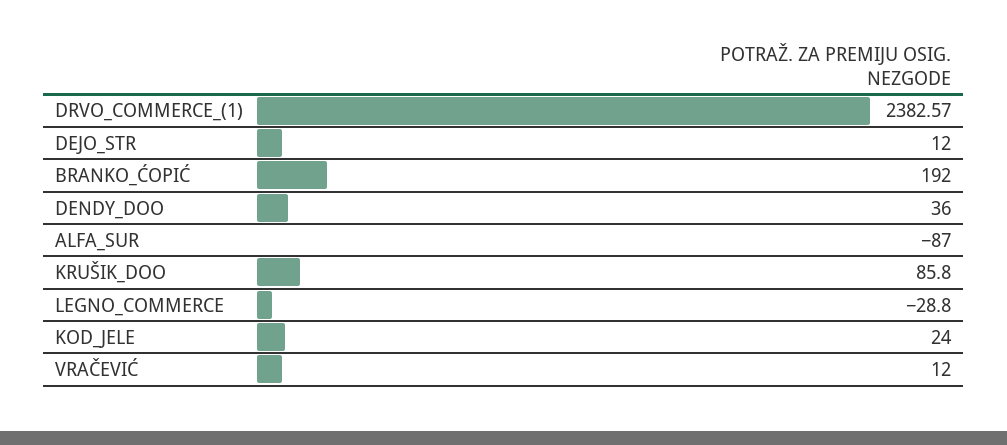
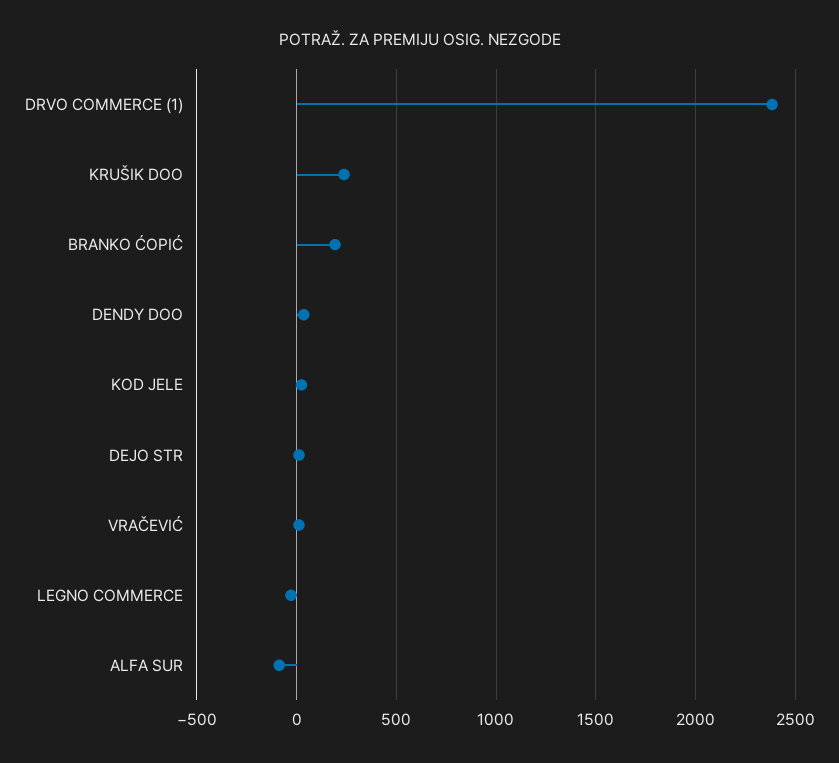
  {
    "DRVO_COMMERCE_(1)": 2382.57,
    "DEJO_STR": 12,
    "BRANKO_ĆOPIĆ": 192,
    "DENDY_DOO": 36,
    "ALFA_SUR": -87,
-   "KRUŠIK_DOO": 85.8,
+   "KRUŠIK_DOO": 250,
    "LEGNO_COMMERCE": -28.8,
    "KOD_JELE": 24,
    "VRAČEVIĆ": 12
  }

